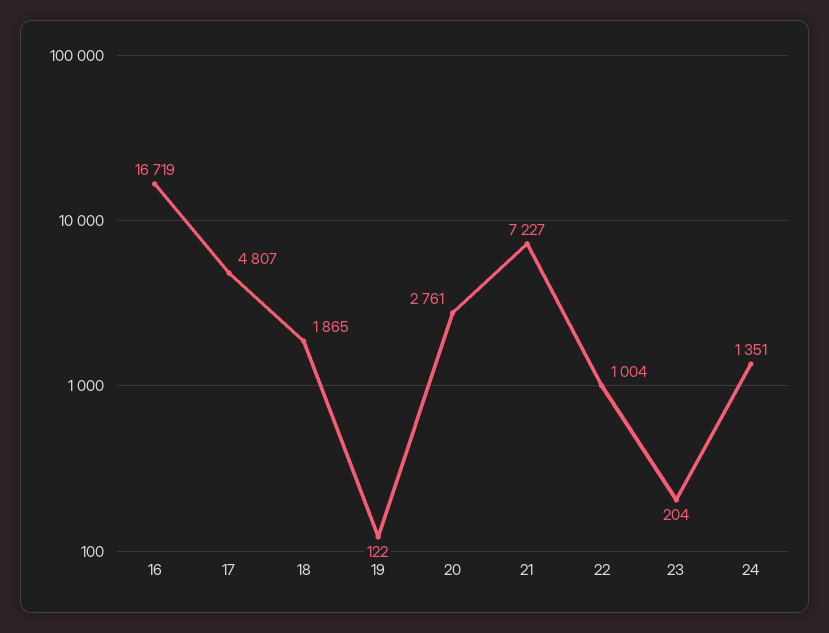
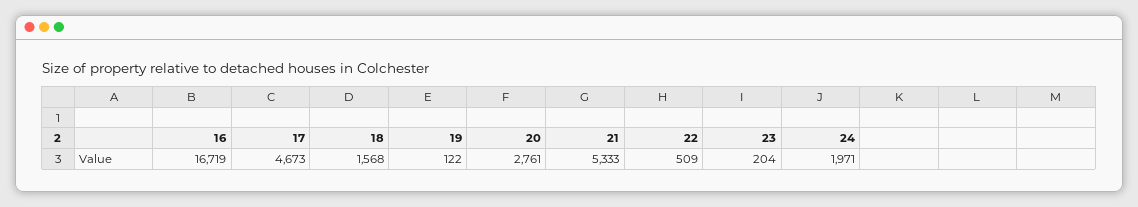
  {
    "16": 16719,
-   "17": 4807,
+   "17": 4673,
-   "18": 1865,
+   "18": 1568,
    "19": 122,
    "20": 2761,
-   "21": 7227,
+   "21": 5333,
-   "22": 1004,
+   "22": 509,
    "23": 204,
-   "24": 1351
+   "24": 1971
  }

